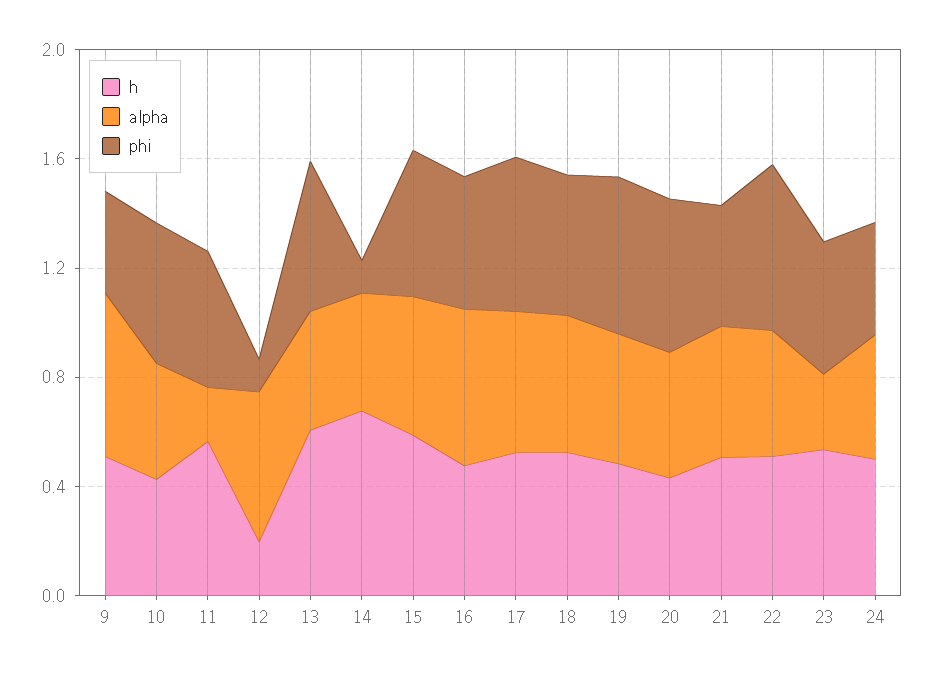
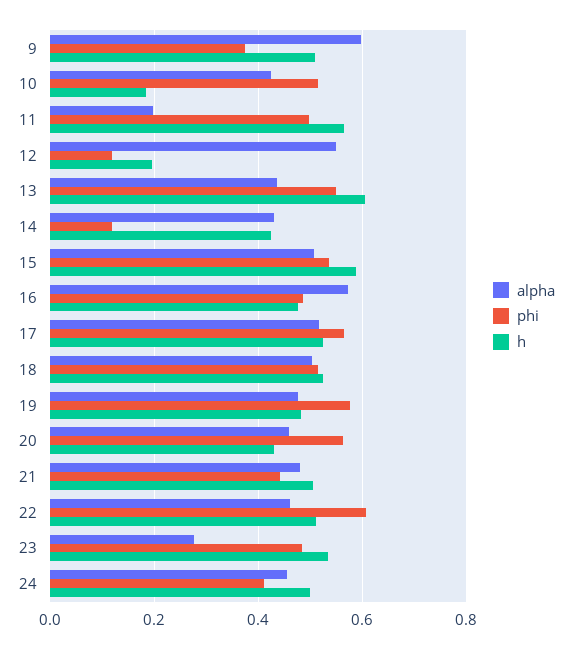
  {
    "h": {
      "9": 0.52,
-     "10": 0.4,
+     "10": 0.18,
      "11": 0.56,
      "12": 0.2,
      "13": 0.6,
-     "14": 0.7,
+     "14": 0.42,
      "15": 0.58,
      "16": 0.48,
      "17": 0.52,
      "18": 0.52,
      "19": 0.48,
      "20": 0.44,
      "21": 0.5,
      "22": 0.52,
      "23": 0.54,
      "24": 0.5
    },
    "alpha": {
      "9": 0.6,
      "10": 0.42,
      "11": 0.2,
      "12": 0.54,
      "13": 0.44,
      "14": 0.44,
      "15": 0.5,
      "16": 0.58,
      "17": 0.52,
      "18": 0.5,
      "19": 0.48,
      "20": 0.46,
      "21": 0.48,
      "22": 0.46,
      "23": 0.28,
      "24": 0.46
    },
    "phi": {
      "9": 0.38,
      "10": 0.52,
      "11": 0.5,
      "12": 0.12,
      "13": 0.54,
      "14": 0.12,
      "15": 0.54,
      "16": 0.48,
      "17": 0.56,
      "18": 0.52,
      "19": 0.58,
      "20": 0.56,
      "21": 0.44,
      "22": 0.6,
      "23": 0.48,
      "24": 0.42
    }
  }

